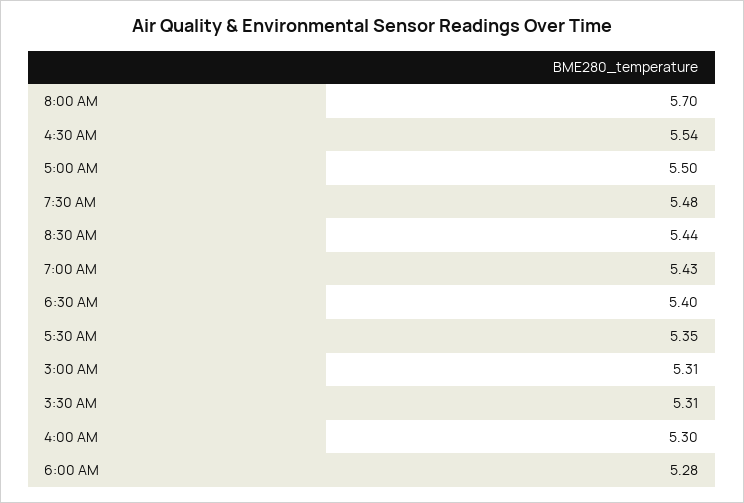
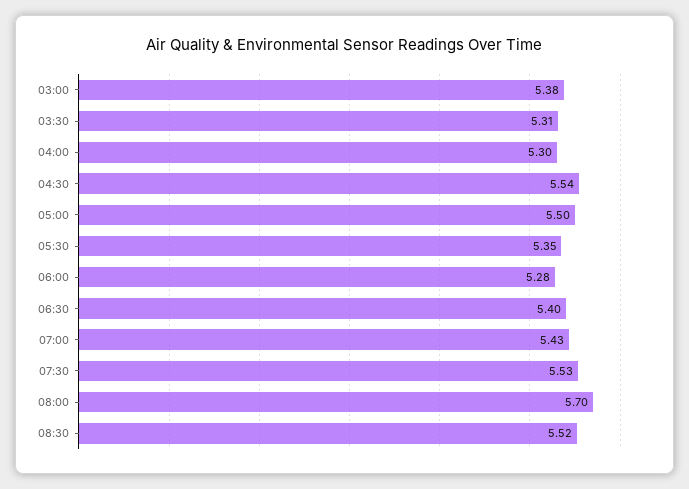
  {
    "8:00 AM": 5.7,
    "4:30 AM": 5.54,
    "5:00 AM": 5.5,
-   "7:30 AM": 5.48,
+   "7:30 AM": 5.53,
-   "8:30 AM": 5.44,
+   "8:30 AM": 5.52,
    "7:00 AM": 5.43,
    "6:30 AM": 5.4,
    "5:30 AM": 5.35,
-   "3:00 AM": 5.31,
+   "3:00 AM": 5.38,
    "3:30 AM": 5.31,
    "4:00 AM": 5.3,
    "6:00 AM": 5.28
  }

